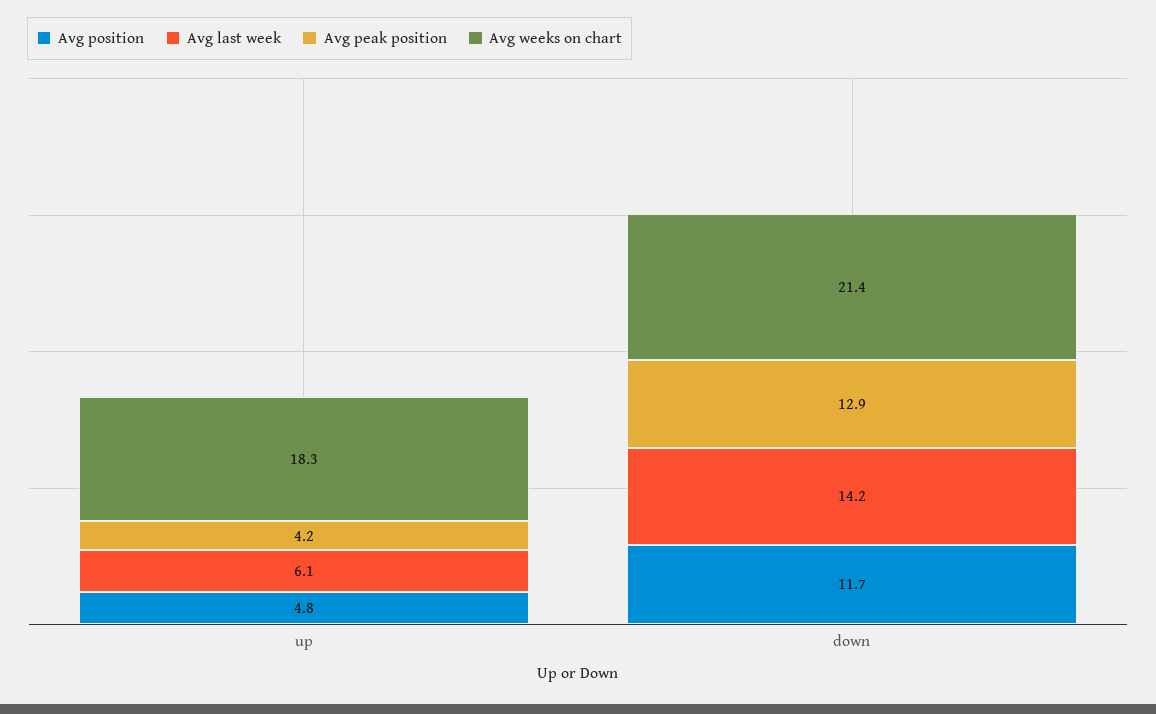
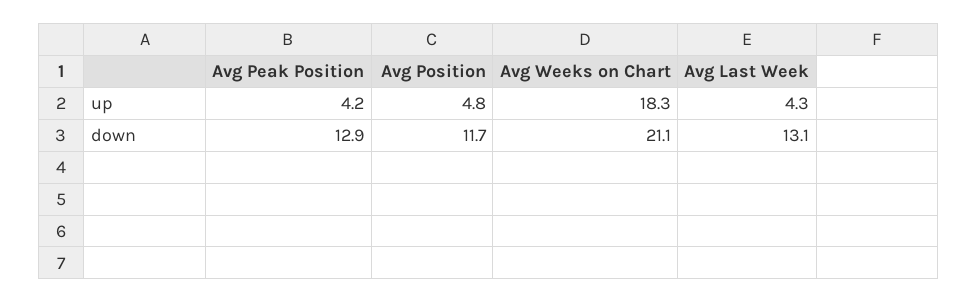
  {
    "Avg position": {
      "up": 4.8,
      "down": 11.7
    },
    "Avg last week": {
-     "up": 6.1,
+     "up": 4.3,
-     "down": 14.2
+     "down": 13.1
    },
    "Avg peak position": {
      "up": 4.2,
      "down": 12.9
    },
    "Avg weeks on chart": {
      "up": 18.3,
-     "down": 21.4
+     "down": 21.1
    }
  }

